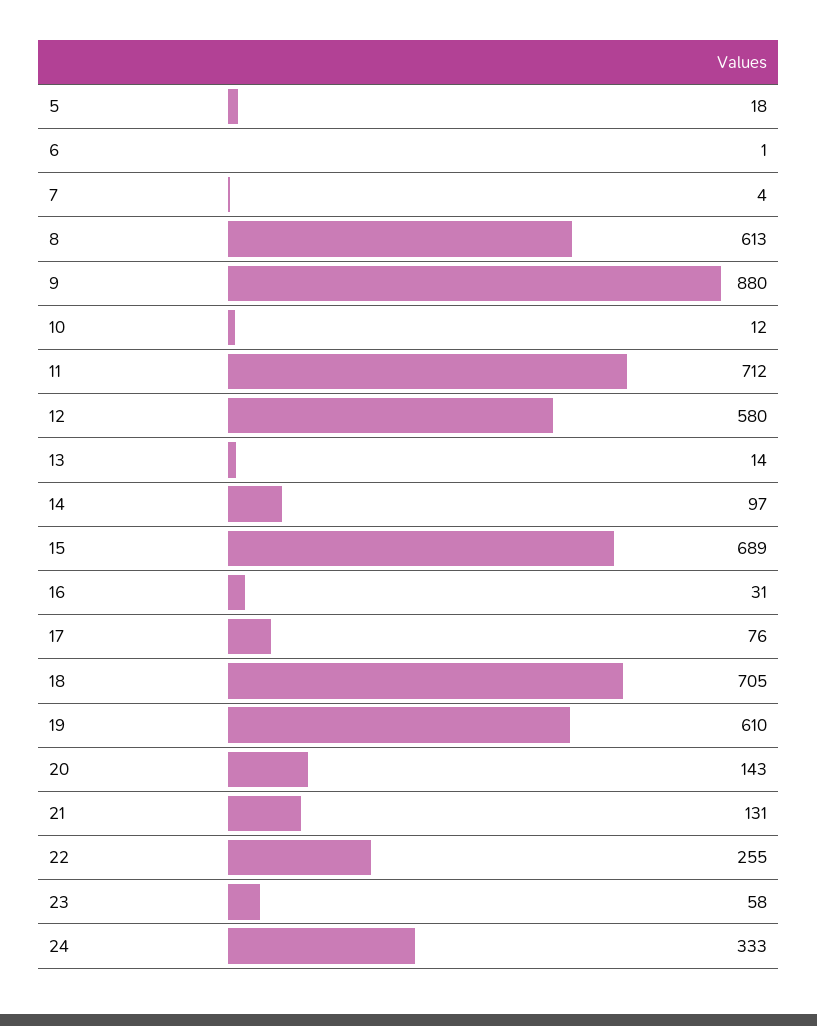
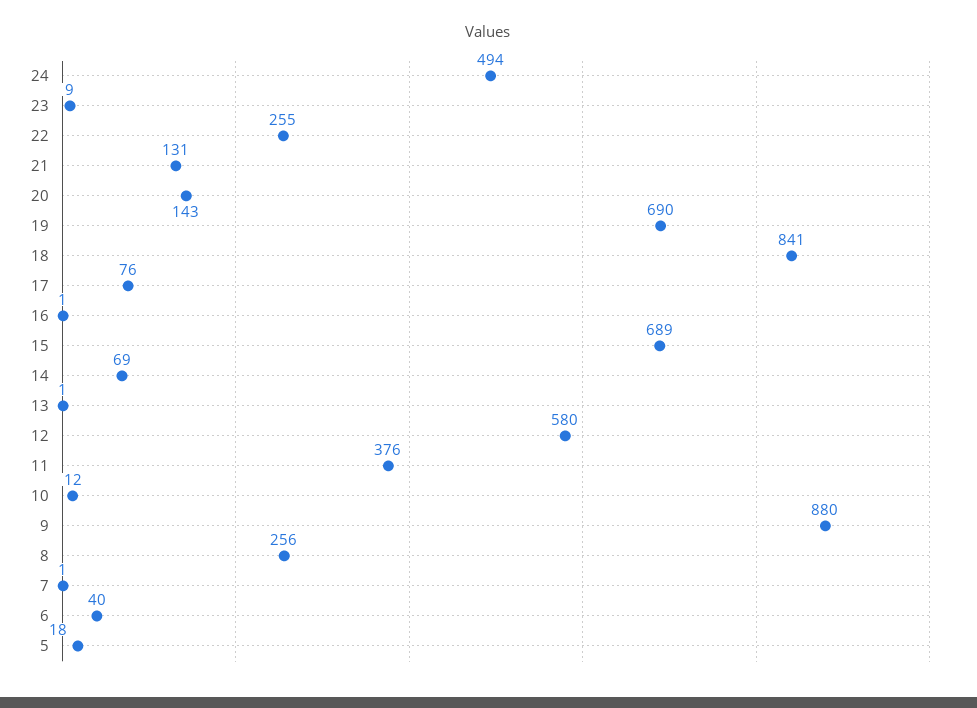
  {
    "5": 18,
-   "6": 1,
+   "6": 40,
-   "7": 4,
+   "7": 1,
-   "8": 613,
+   "8": 256,
    "9": 880,
    "10": 12,
-   "11": 712,
+   "11": 376,
    "12": 580,
-   "13": 14,
+   "13": 1,
-   "14": 97,
+   "14": 69,
    "15": 689,
-   "16": 31,
+   "16": 1,
    "17": 76,
-   "18": 705,
+   "18": 841,
-   "19": 610,
+   "19": 690,
    "20": 143,
    "21": 131,
    "22": 255,
-   "23": 58,
+   "23": 9,
-   "24": 333
+   "24": 494
  }

